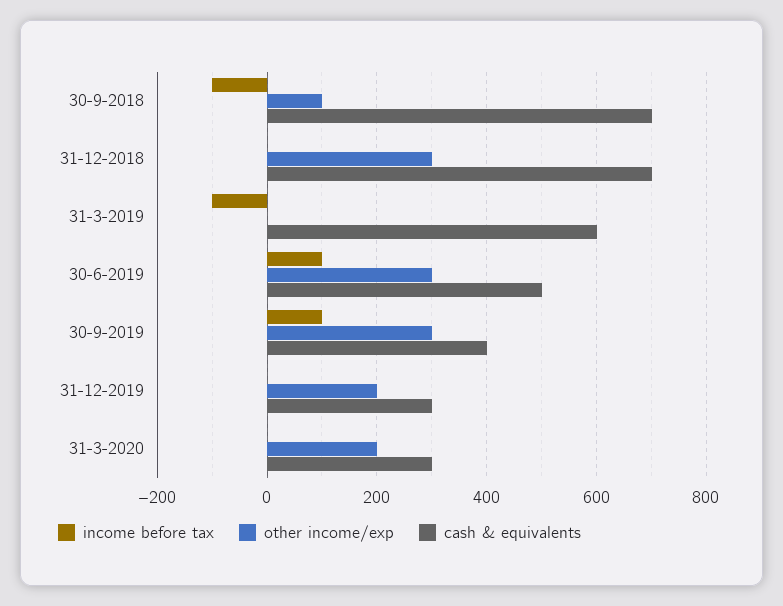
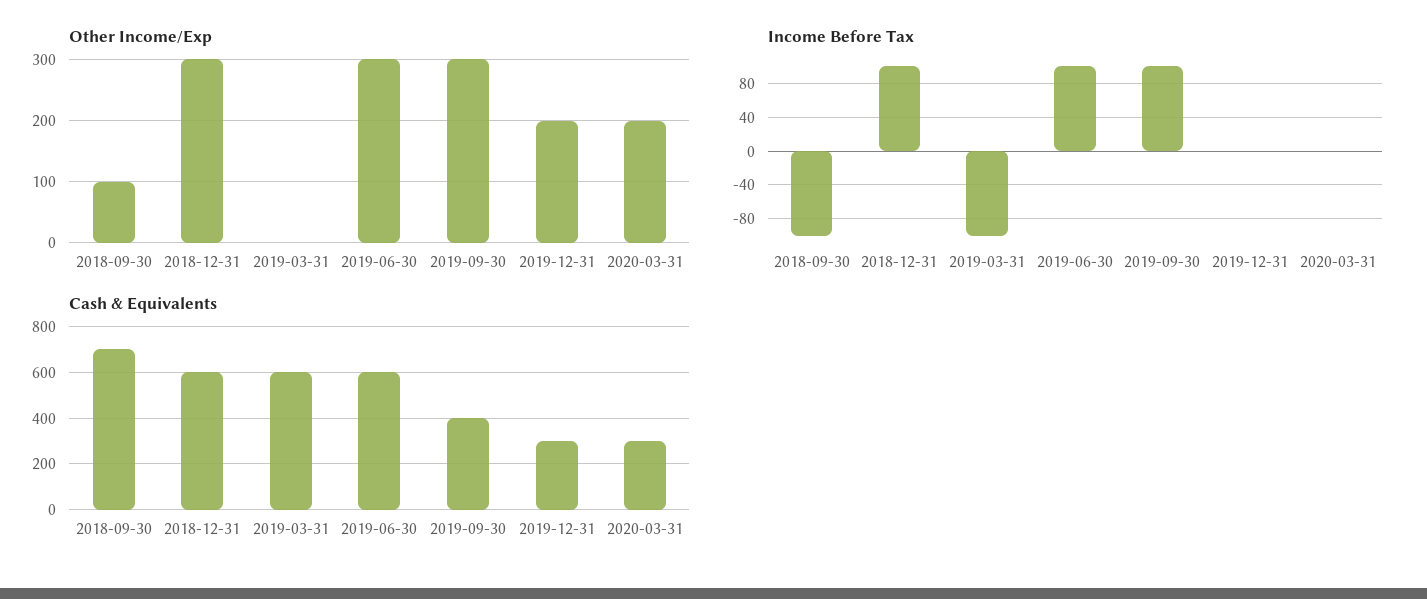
  {
    "income before tax": {
      "30-9-2018": -100,
-     "31-12-2018": 0,
+     "31-12-2018": 100,
      "31-3-2019": -100,
      "30-6-2019": 100,
      "30-9-2019": 100,
      "31-12-2019": 0,
      "31-3-2020": 0
    },
    "other income/exp": {
      "30-9-2018": 100,
      "31-12-2018": 300,
      "31-3-2019": 0,
      "30-6-2019": 300,
      "30-9-2019": 300,
      "31-12-2019": 200,
      "31-3-2020": 200
    },
    "cash & equivalents": {
      "30-9-2018": 700,
-     "31-12-2018": 700,
+     "31-12-2018": 600,
      "31-3-2019": 600,
-     "30-6-2019": 500,
+     "30-6-2019": 600,
      "30-9-2019": 400,
      "31-12-2019": 300,
      "31-3-2020": 300
    }
  }

